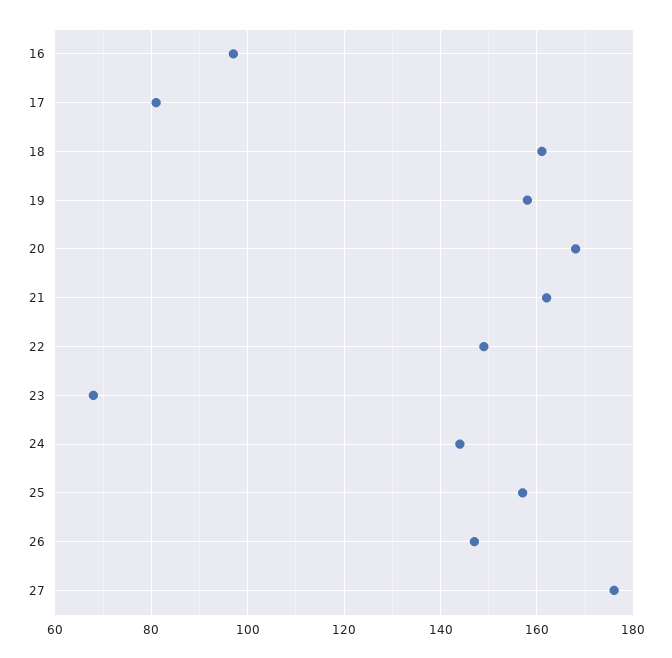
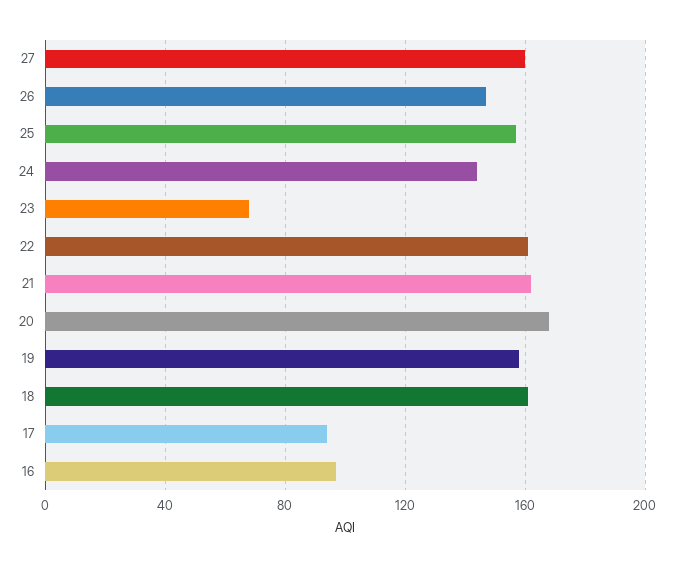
  {
    "16": 95,
-   "17": 80,
+   "17": 95,
    "18": 160,
    "19": 160,
    "20": 170,
    "21": 160,
-   "22": 150,
+   "22": 160,
    "23": 70,
    "24": 145,
    "25": 155,
    "26": 145,
-   "27": 175
+   "27": 160
  }

